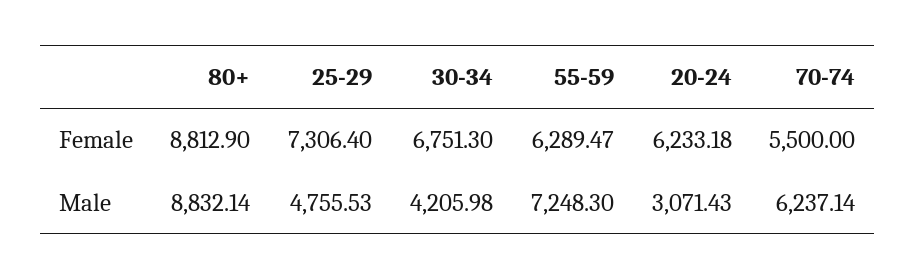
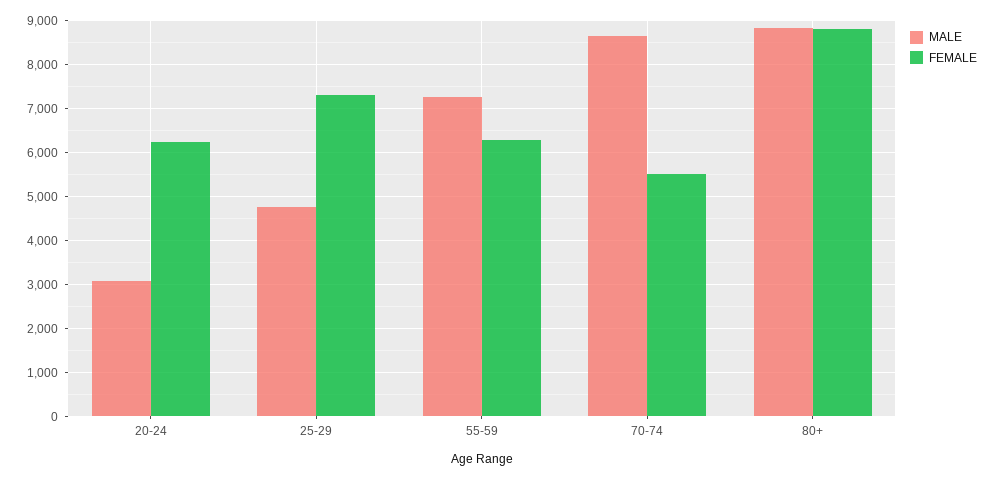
  {
    "Female": {
      "80+": 8812.9,
      "25-29": 7306.4,
-     "30-34": 6751.3,
      "55-59": 6289.47,
      "20-24": 6233.18,
      "70-74": 5500
    },
    "Male": {
      "80+": 8832.14,
      "25-29": 4755.53,
-     "30-34": 4205.98,
      "55-59": 7248.3,
      "20-24": 3071.43,
-     "70-74": 6237.14
+     "70-74": 8600
    }
  }

